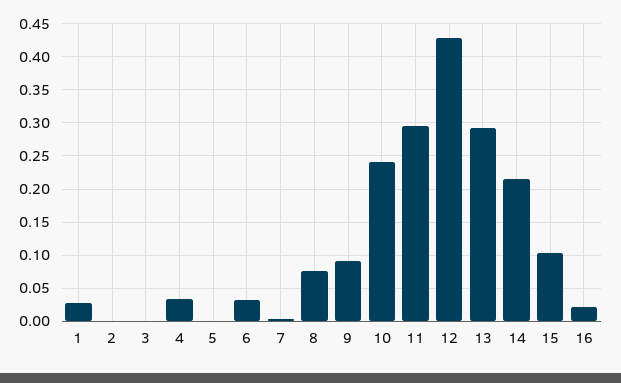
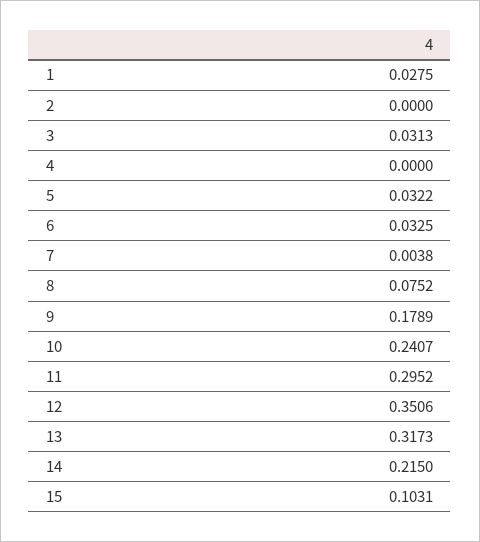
  {
    "1": 0.0275,
    "2": 0,
-   "3": 0,
+   "3": 0.0313,
-   "4": 0.03,
+   "4": 0,
-   "5": 0,
+   "5": 0.0322,
    "6": 0.0325,
    "7": 0.0038,
    "8": 0.0752,
-   "9": 0.09,
+   "9": 0.1789,
    "10": 0.2407,
    "11": 0.2952,
-   "12": 0.43,
+   "12": 0.3506,
-   "13": 0.29,
+   "13": 0.3173,
    "14": 0.215,
-   "15": 0.1031,
+   "15": 0.1031
-   "16": 0.02
  }

